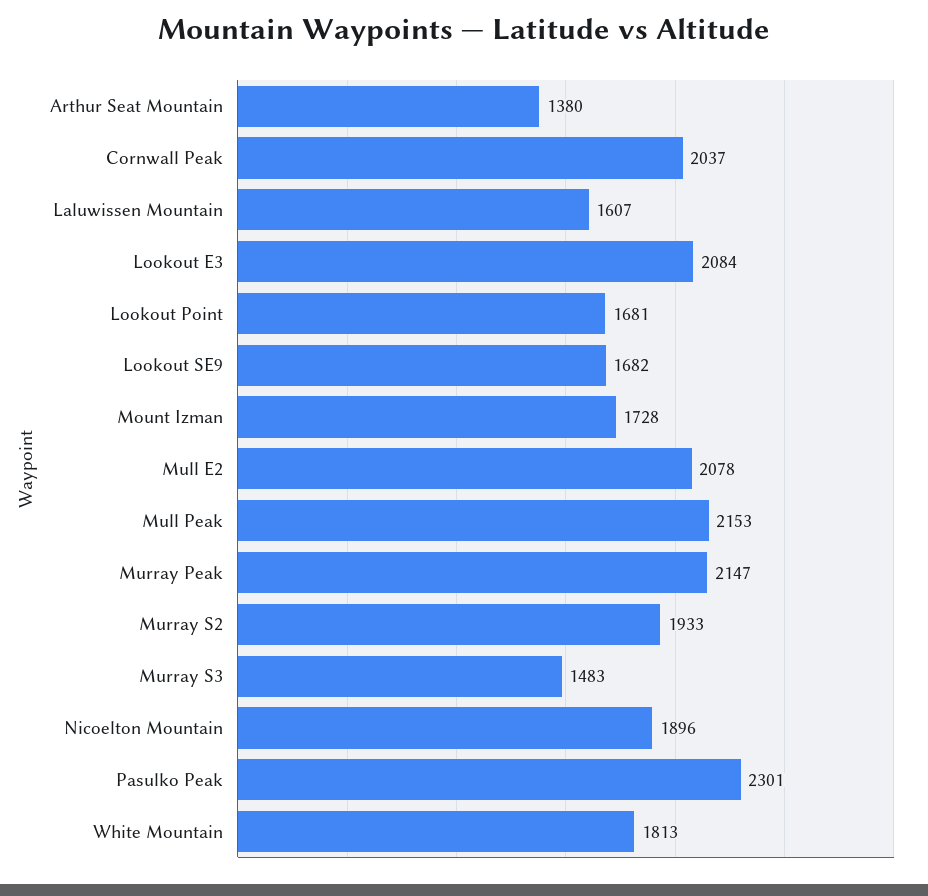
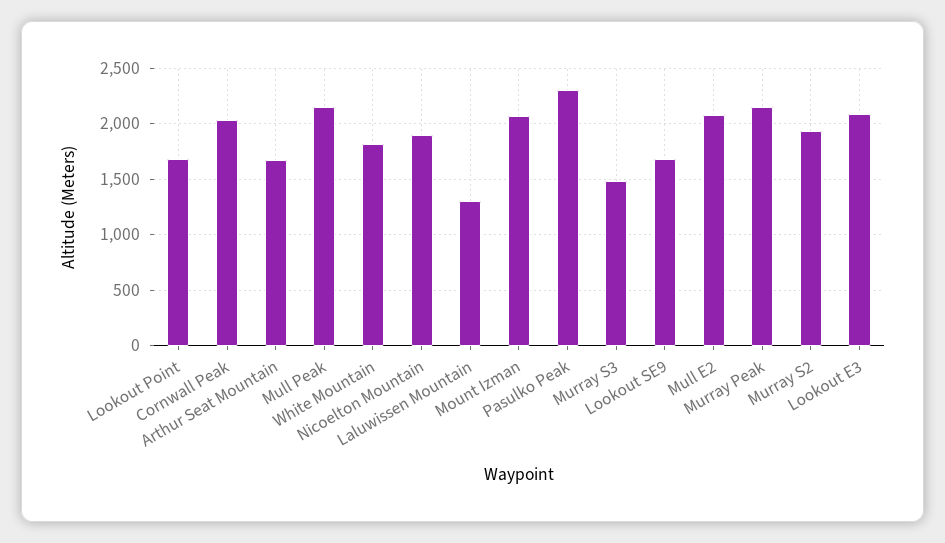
  {
-   "Arthur Seat Mountain": 1380,
+   "Arthur Seat Mountain": 1700,
    "Cornwall Peak": 2037,
-   "Laluwissen Mountain": 1607,
+   "Laluwissen Mountain": 1300,
    "Lookout E3": 2084,
    "Lookout Point": 1681,
    "Lookout SE9": 1682,
-   "Mount Izman": 1728,
+   "Mount Izman": 2100,
    "Mull E2": 2078,
    "Mull Peak": 2153,
    "Murray Peak": 2147,
    "Murray S2": 1933,
    "Murray S3": 1483,
    "Nicoelton Mountain": 1896,
    "Pasulko Peak": 2301,
    "White Mountain": 1813
  }

